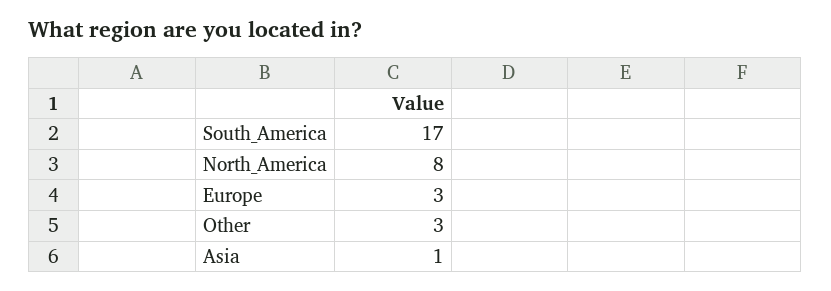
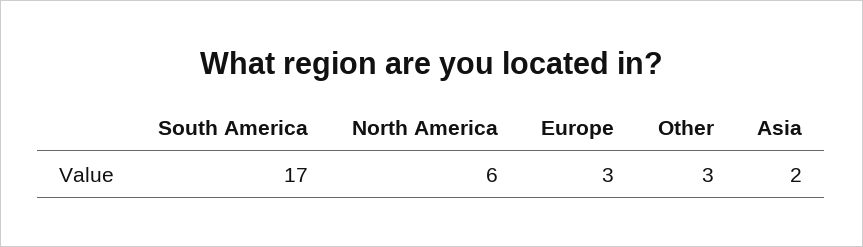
  {
    "South_America": 17,
-   "North_America": 8,
+   "North_America": 6,
    "Europe": 3,
    "Other": 3,
-   "Asia": 1
+   "Asia": 2
  }

